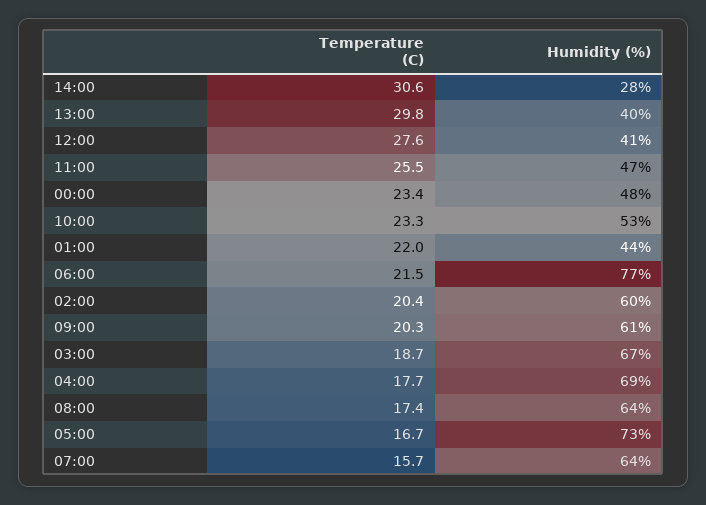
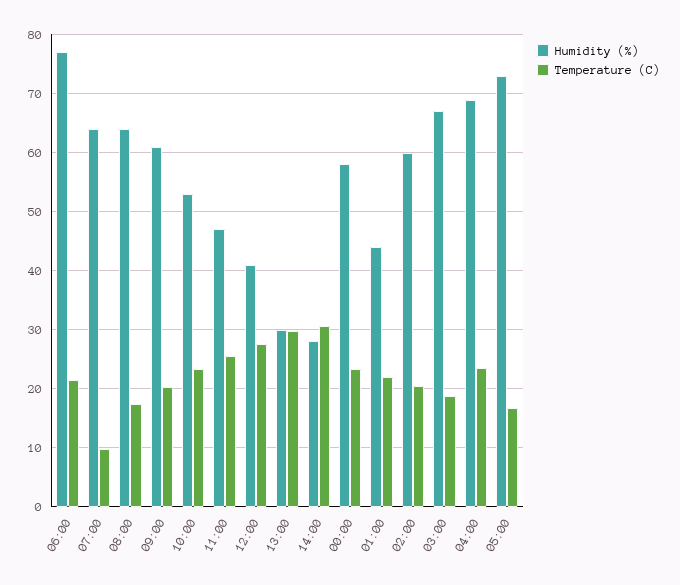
  {
    "Temperature (C)": {
      "14:00": 30.6,
      "13:00": 29.8,
      "12:00": 27.6,
      "11:00": 25.5,
      "00:00": 23.4,
      "10:00": 23.3,
      "01:00": 22,
      "06:00": 21.5,
      "02:00": 20.4,
      "09:00": 20.3,
      "03:00": 18.7,
-     "04:00": 17.7,
+     "04:00": 24,
      "08:00": 17.4,
      "05:00": 16.7,
-     "07:00": 15.7
+     "07:00": 10
    },
    "Humidity (%)": {
      "14:00": 28,
-     "13:00": 40,
+     "13:00": 30,
      "12:00": 41,
      "11:00": 47,
-     "00:00": 48,
+     "00:00": 58,
      "10:00": 53,
      "01:00": 44,
      "06:00": 77,
      "02:00": 60,
      "09:00": 61,
      "03:00": 67,
      "04:00": 69,
      "08:00": 64,
      "05:00": 73,
      "07:00": 64
    }
  }

